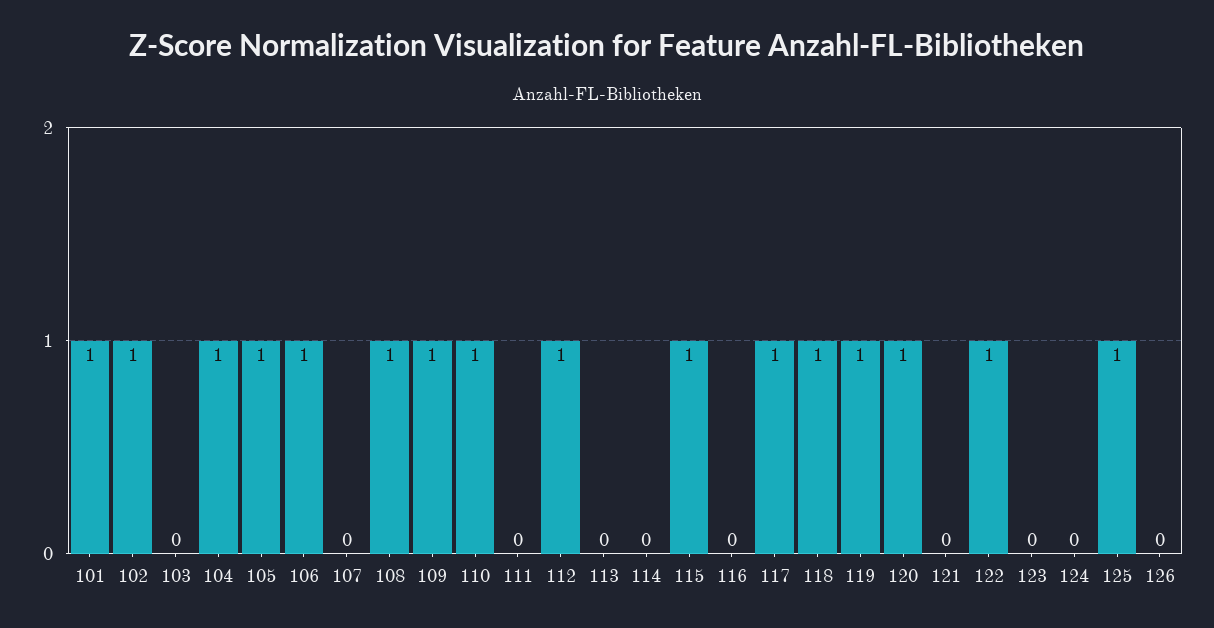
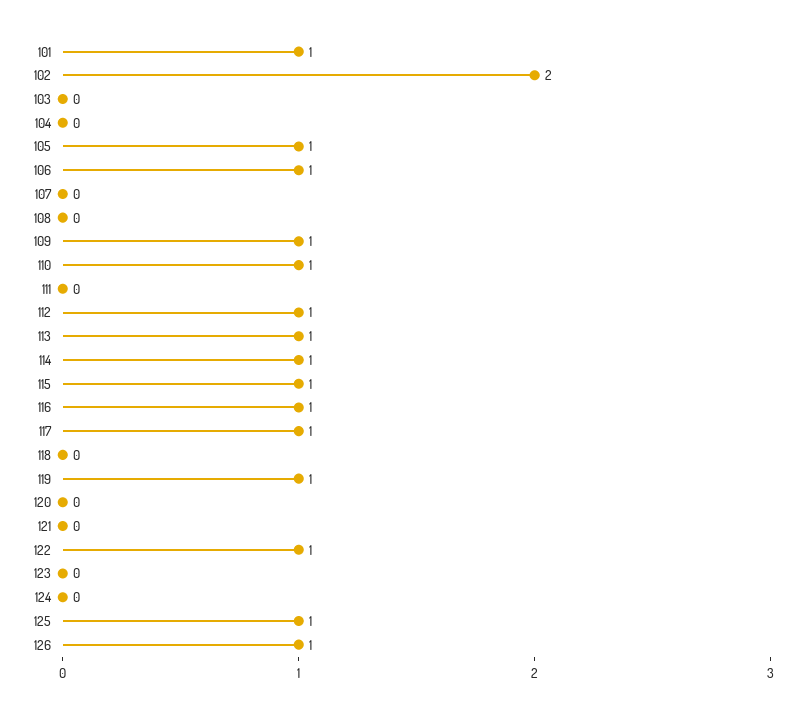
  {
    "101": 1,
-   "102": 1,
+   "102": 2,
    "103": 0,
-   "104": 1,
+   "104": 0,
    "105": 1,
    "106": 1,
    "107": 0,
-   "108": 1,
+   "108": 0,
    "109": 1,
    "110": 1,
    "111": 0,
    "112": 1,
-   "113": 0,
+   "113": 1,
-   "114": 0,
+   "114": 1,
    "115": 1,
-   "116": 0,
+   "116": 1,
    "117": 1,
-   "118": 1,
+   "118": 0,
    "119": 1,
-   "120": 1,
+   "120": 0,
    "121": 0,
    "122": 1,
    "123": 0,
    "124": 0,
    "125": 1,
-   "126": 0
+   "126": 1
  }

